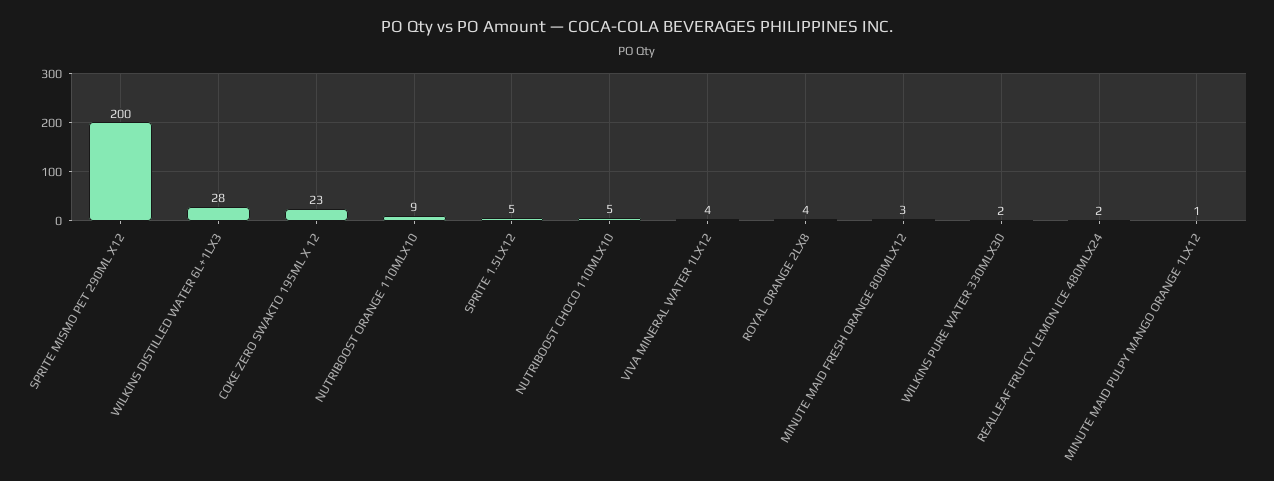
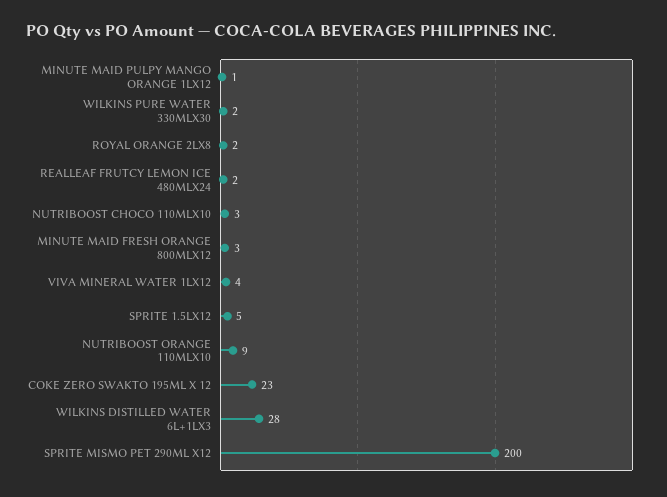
  {
    "SPRITE MISMO PET 290ML X12": 200,
    "WILKINS DISTILLED WATER 6L+1LX3": 28,
    "COKE ZERO SWAKTO 195ML X 12": 23,
    "NUTRIBOOST ORANGE 110MLX10": 9,
    "SPRITE 1.5LX12": 5,
-   "NUTRIBOOST CHOCO 110MLX10": 5,
+   "NUTRIBOOST CHOCO 110MLX10": 3,
    "VIVA MINERAL WATER 1LX12": 4,
-   "ROYAL ORANGE 2LX8": 4,
+   "ROYAL ORANGE 2LX8": 2,
    "MINUTE MAID FRESH ORANGE 800MLX12": 3,
    "WILKINS PURE WATER 330MLX30": 2,
    "REALLEAF FRUTCY LEMON ICE 480MLX24": 2,
    "MINUTE MAID PULPY MANGO ORANGE 1LX12": 1
  }

